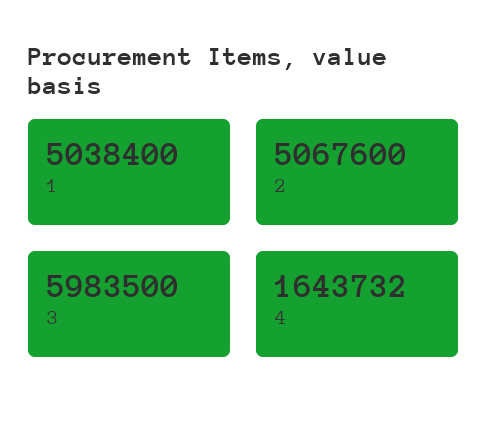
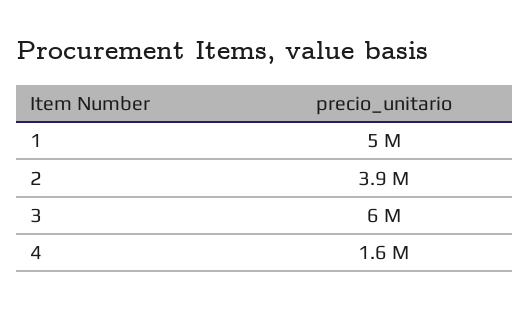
  {
    "1": 5038400,
-   "2": 5067600,
+   "2": 3900000,
    "3": 5983500,
    "4": 1643732
  }

